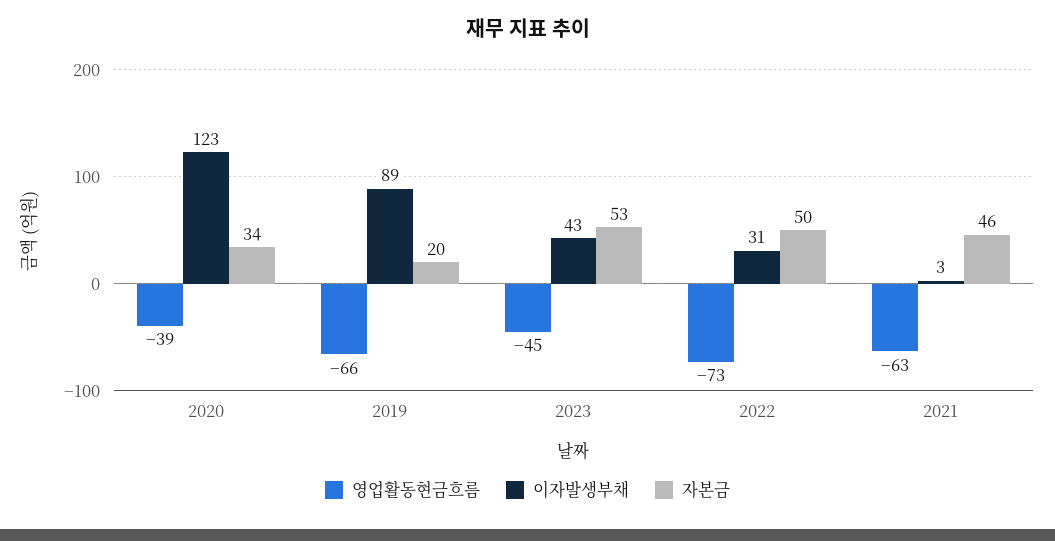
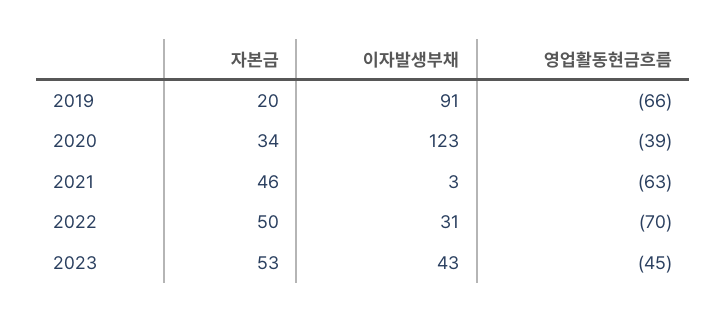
  {
    "영업활동현금흐름": {
      "2020": -39,
      "2019": -66,
      "2023": -45,
-     "2022": -73,
+     "2022": -70,
      "2021": -63
    },
    "이자발생부채": {
      "2020": 123,
-     "2019": 89,
+     "2019": 91,
      "2023": 43,
      "2022": 31,
      "2021": 3
    },
    "자본금": {
      "2020": 34,
      "2019": 20,
      "2023": 53,
      "2022": 50,
      "2021": 46
    }
  }

